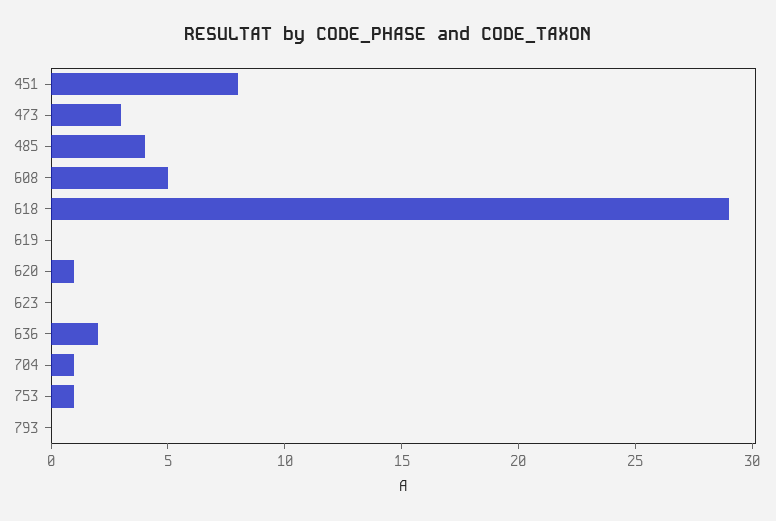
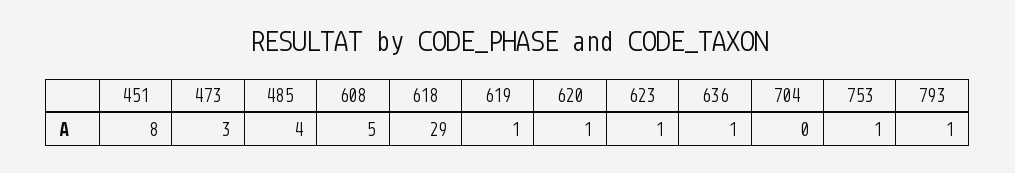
  {
    "451": 8,
    "473": 3,
    "485": 4,
    "608": 5,
    "618": 29,
-   "619": 0,
+   "619": 1,
    "620": 1,
-   "623": 0,
+   "623": 1,
-   "636": 2,
+   "636": 1,
-   "704": 1,
+   "704": 0,
    "753": 1,
-   "793": 0
+   "793": 1
  }

